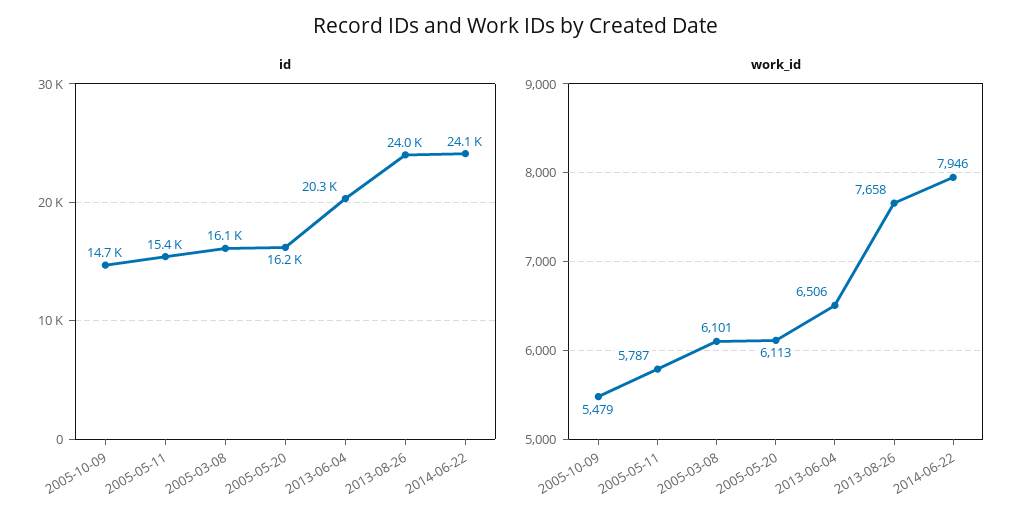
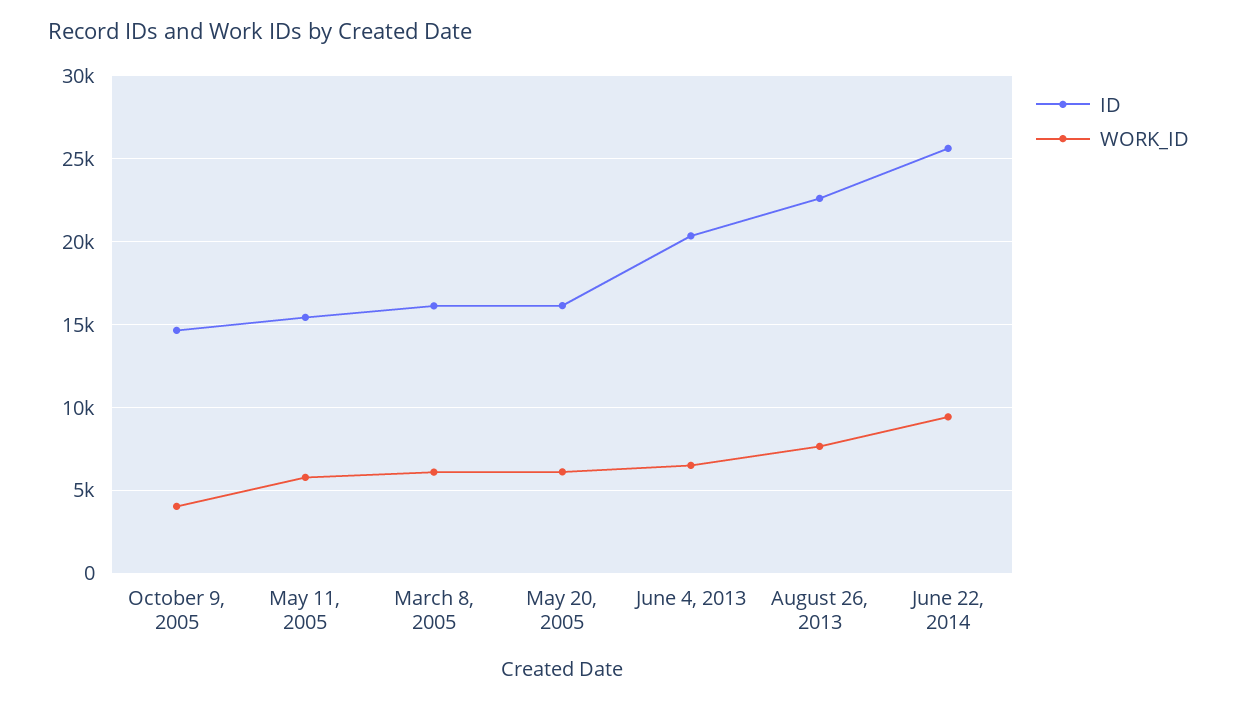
  {
    "id": {
      "2005-10-09": 14700,
      "2005-05-11": 15400,
      "2005-03-08": 16100,
      "2005-05-20": 16200,
      "2013-06-04": 20300,
-     "2013-08-26": 24000,
+     "2013-08-26": 22500,
-     "2014-06-22": 24100
+     "2014-06-22": 25500
    },
    "work_id": {
-     "2005-10-09": 5479,
+     "2005-10-09": 4000,
      "2005-05-11": 5787,
      "2005-03-08": 6101,
      "2005-05-20": 6113,
      "2013-06-04": 6506,
      "2013-08-26": 7658,
-     "2014-06-22": 7946
+     "2014-06-22": 9500
    }
  }

